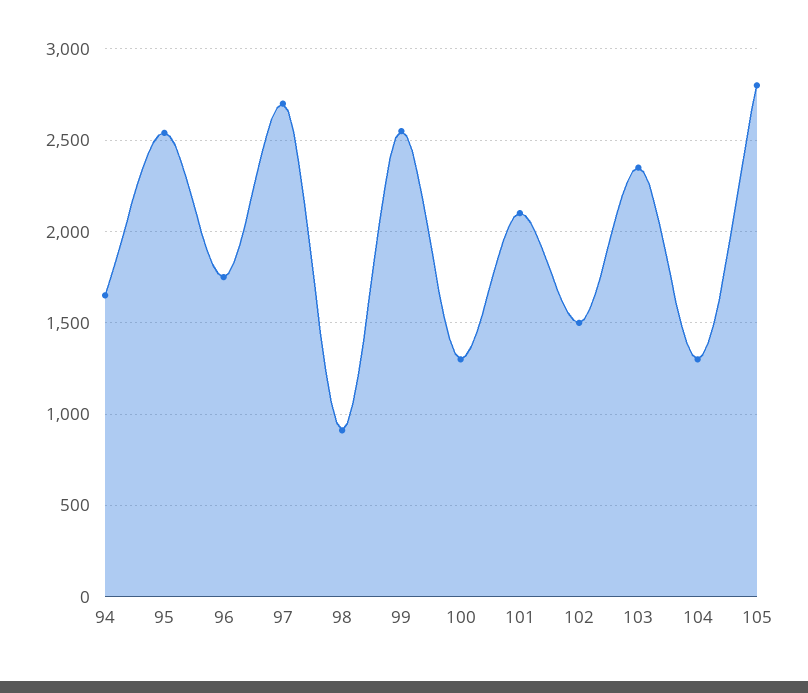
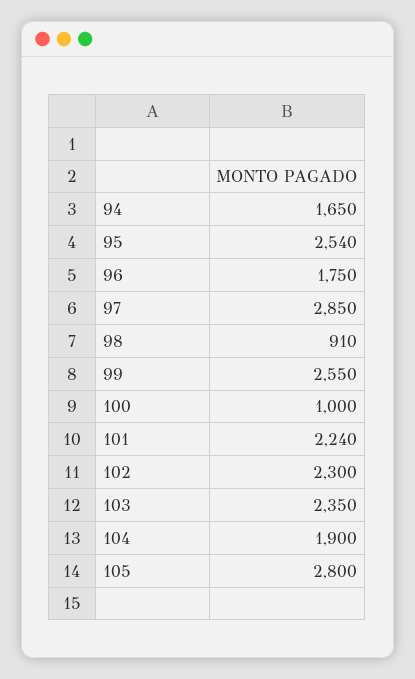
  {
    "94": 1650,
    "95": 2540,
    "96": 1750,
-   "97": 2700,
+   "97": 2850,
    "98": 910,
    "99": 2550,
-   "100": 1300,
+   "100": 1000,
-   "101": 2100,
+   "101": 2240,
-   "102": 1500,
+   "102": 2300,
    "103": 2350,
-   "104": 1300,
+   "104": 1900,
    "105": 2800
  }

